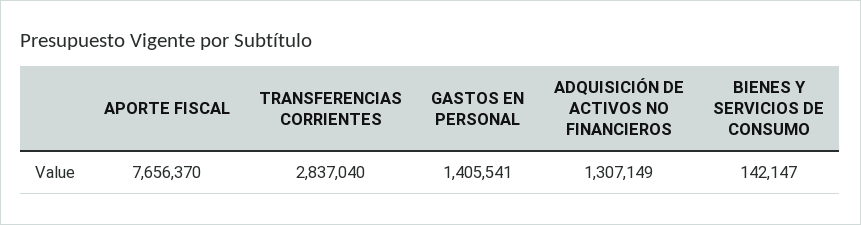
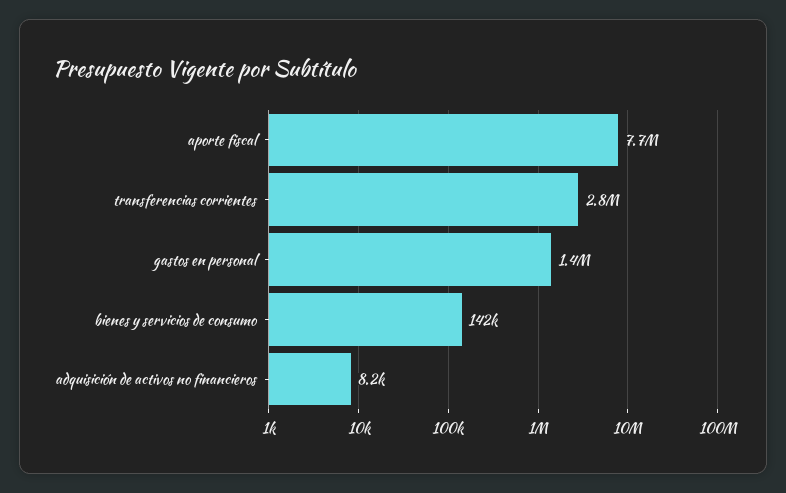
  {
    "APORTE FISCAL": 7656370,
    "TRANSFERENCIAS CORRIENTES": 2837040,
    "GASTOS EN PERSONAL": 1405541,
-   "ADQUISICIÓN DE ACTIVOS NO FINANCIEROS": 1307149,
+   "ADQUISICIÓN DE ACTIVOS NO FINANCIEROS": 8200,
    "BIENES Y SERVICIOS DE CONSUMO": 142147
  }

